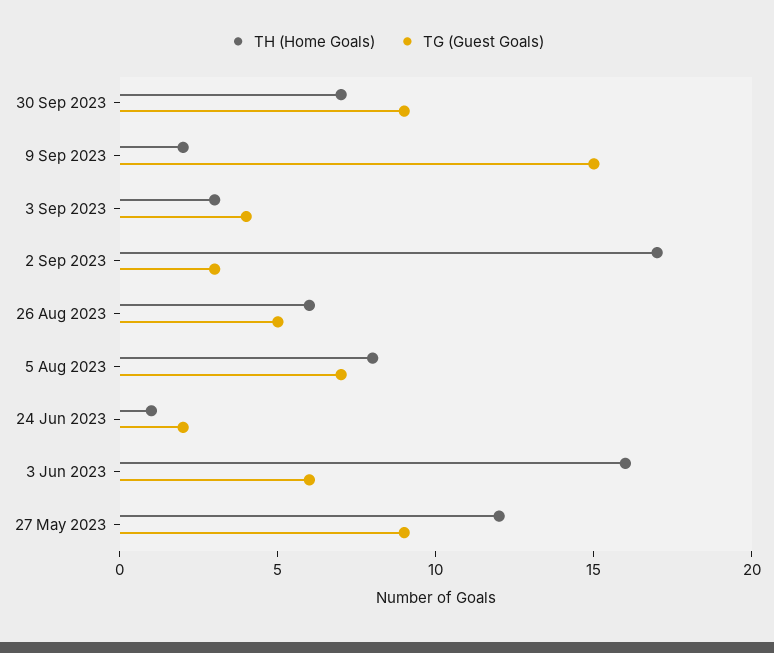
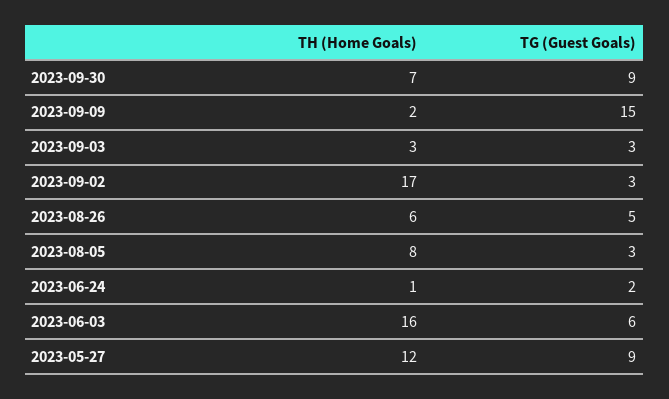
  {
    "TH (Home Goals)": {
      "30 Sep 2023": 7,
      "9 Sep 2023": 2,
      "3 Sep 2023": 3,
      "2 Sep 2023": 17,
      "26 Aug 2023": 6,
      "5 Aug 2023": 8,
      "24 Jun 2023": 1,
      "3 Jun 2023": 16,
      "27 May 2023": 12
    },
    "TG (Guest Goals)": {
      "30 Sep 2023": 9,
      "9 Sep 2023": 15,
-     "3 Sep 2023": 4,
+     "3 Sep 2023": 3,
      "2 Sep 2023": 3,
      "26 Aug 2023": 5,
-     "5 Aug 2023": 7,
+     "5 Aug 2023": 3,
      "24 Jun 2023": 2,
      "3 Jun 2023": 6,
      "27 May 2023": 9
    }
  }

